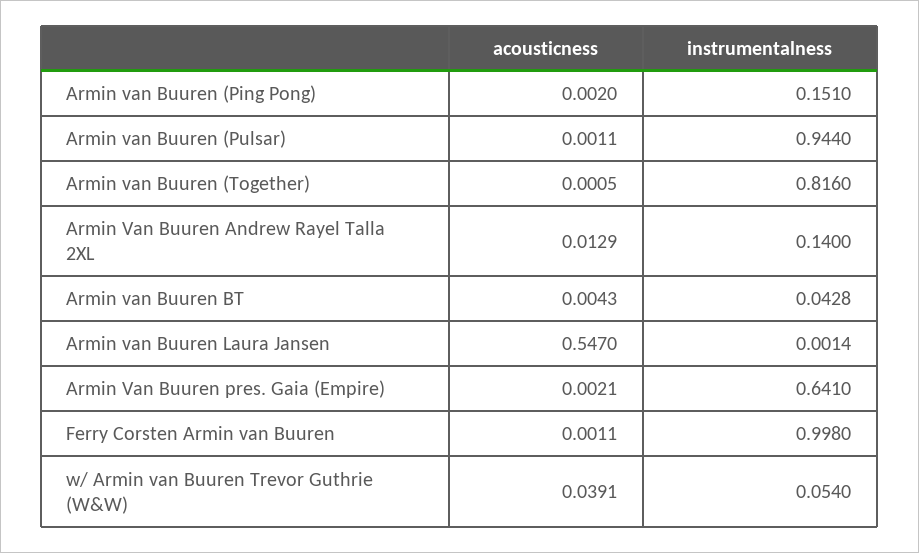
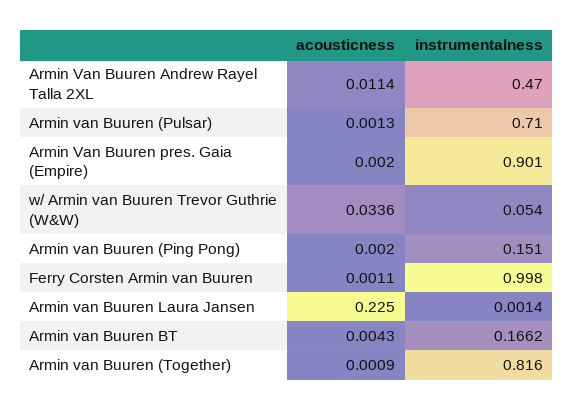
  {
    "acousticness": {
      "Armin van Buuren (Ping Pong)": 0.002,
-     "Armin van Buuren (Pulsar)": 0.0011,
+     "Armin van Buuren (Pulsar)": 0.0013,
-     "Armin van Buuren (Together)": 0.0005,
+     "Armin van Buuren (Together)": 0.0009,
-     "Armin Van Buuren Andrew Rayel Talla 2XL": 0.0129,
+     "Armin Van Buuren Andrew Rayel Talla 2XL": 0.0114,
      "Armin van Buuren BT": 0.0043,
-     "Armin van Buuren Laura Jansen": 0.547,
+     "Armin van Buuren Laura Jansen": 0.225,
-     "Armin Van Buuren pres. Gaia (Empire)": 0.0021,
+     "Armin Van Buuren pres. Gaia (Empire)": 0.002,
      "Ferry Corsten Armin van Buuren": 0.0011,
-     "w/ Armin van Buuren Trevor Guthrie (W&W)": 0.0391
+     "w/ Armin van Buuren Trevor Guthrie (W&W)": 0.0336
    },
    "instrumentalness": {
      "Armin van Buuren (Ping Pong)": 0.151,
-     "Armin van Buuren (Pulsar)": 0.944,
+     "Armin van Buuren (Pulsar)": 0.71,
      "Armin van Buuren (Together)": 0.816,
-     "Armin Van Buuren Andrew Rayel Talla 2XL": 0.14,
+     "Armin Van Buuren Andrew Rayel Talla 2XL": 0.47,
-     "Armin van Buuren BT": 0.0428,
+     "Armin van Buuren BT": 0.1662,
      "Armin van Buuren Laura Jansen": 0.0014,
-     "Armin Van Buuren pres. Gaia (Empire)": 0.641,
+     "Armin Van Buuren pres. Gaia (Empire)": 0.901,
      "Ferry Corsten Armin van Buuren": 0.998,
      "w/ Armin van Buuren Trevor Guthrie (W&W)": 0.054
    }
  }

